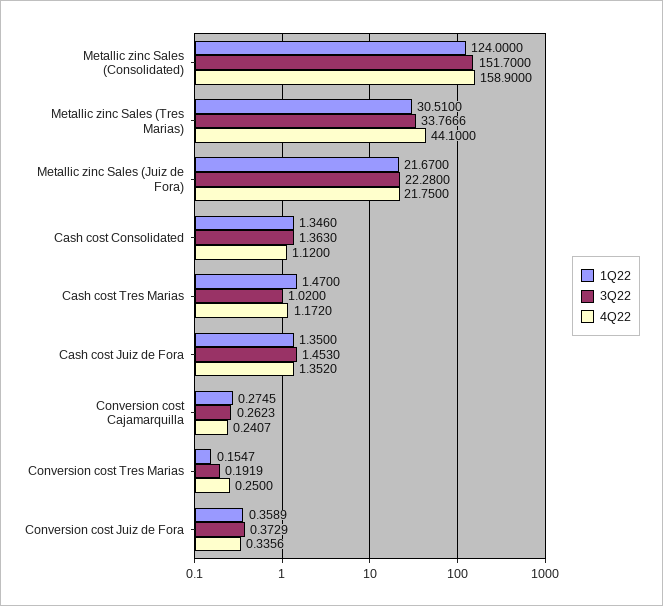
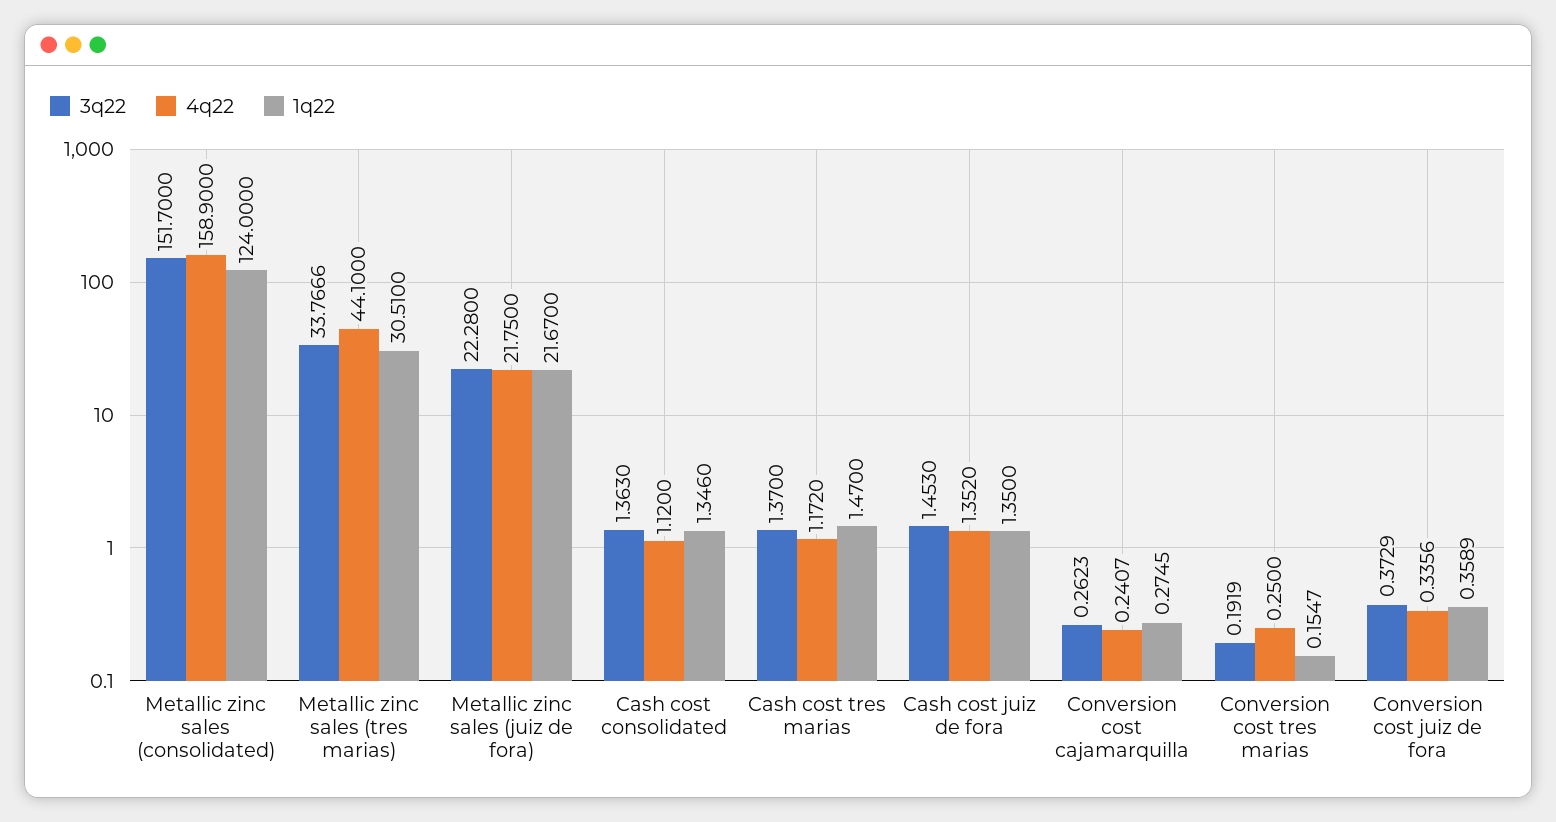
  {
    "1Q22": {
      "Metallic zinc Sales (Consolidated)": 124,
      "Metallic zinc Sales (Tres Marias)": 30.51,
      "Metallic zinc Sales (Juiz de Fora)": 21.67,
      "Cash cost Consolidated": 1.346,
      "Cash cost Tres Marias": 1.47,
      "Cash cost Juiz de Fora": 1.35,
      "Conversion cost Cajamarquilla": 0.2745,
      "Conversion cost Tres Marias": 0.1547,
      "Conversion cost Juiz de Fora": 0.3589
    },
    "3Q22": {
      "Metallic zinc Sales (Consolidated)": 151.7,
      "Metallic zinc Sales (Tres Marias)": 33.7666,
      "Metallic zinc Sales (Juiz de Fora)": 22.28,
      "Cash cost Consolidated": 1.363,
-     "Cash cost Tres Marias": 1.02,
+     "Cash cost Tres Marias": 1.37,
      "Cash cost Juiz de Fora": 1.453,
      "Conversion cost Cajamarquilla": 0.2623,
      "Conversion cost Tres Marias": 0.1919,
      "Conversion cost Juiz de Fora": 0.3729
    },
    "4Q22": {
      "Metallic zinc Sales (Consolidated)": 158.9,
      "Metallic zinc Sales (Tres Marias)": 44.1,
      "Metallic zinc Sales (Juiz de Fora)": 21.75,
      "Cash cost Consolidated": 1.12,
      "Cash cost Tres Marias": 1.172,
      "Cash cost Juiz de Fora": 1.352,
      "Conversion cost Cajamarquilla": 0.2407,
      "Conversion cost Tres Marias": 0.25,
      "Conversion cost Juiz de Fora": 0.3356
    }
  }

